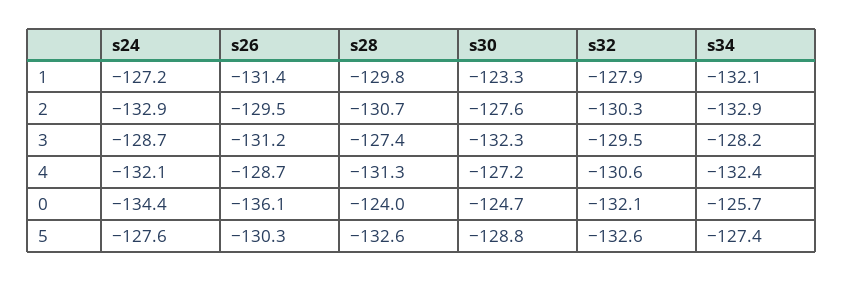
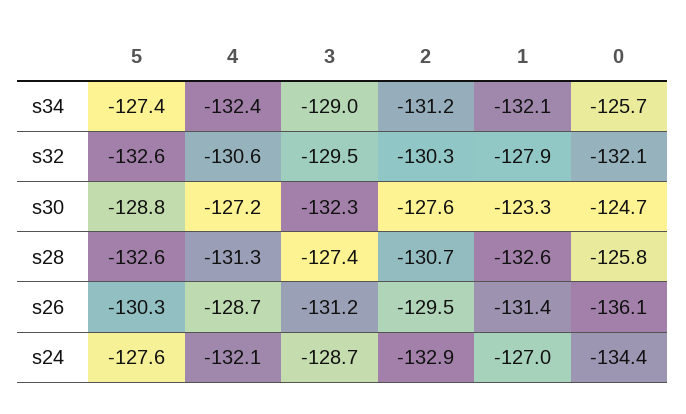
  {
    "s24": {
-     "1": -127.2,
+     "1": -127,
      "2": -132.9,
      "3": -128.7,
      "4": -132.1,
      "0": -134.4,
      "5": -127.6
    },
    "s26": {
      "1": -131.4,
      "2": -129.5,
      "3": -131.2,
      "4": -128.7,
      "0": -136.1,
      "5": -130.3
    },
    "s28": {
-     "1": -129.8,
+     "1": -132.6,
      "2": -130.7,
      "3": -127.4,
      "4": -131.3,
-     "0": -124,
+     "0": -125.8,
      "5": -132.6
    },
    "s30": {
      "1": -123.3,
      "2": -127.6,
      "3": -132.3,
      "4": -127.2,
      "0": -124.7,
      "5": -128.8
    },
    "s32": {
      "1": -127.9,
      "2": -130.3,
      "3": -129.5,
      "4": -130.6,
      "0": -132.1,
      "5": -132.6
    },
    "s34": {
      "1": -132.1,
-     "2": -132.9,
+     "2": -131.2,
-     "3": -128.2,
+     "3": -129,
      "4": -132.4,
      "0": -125.7,
      "5": -127.4
    }
  }

